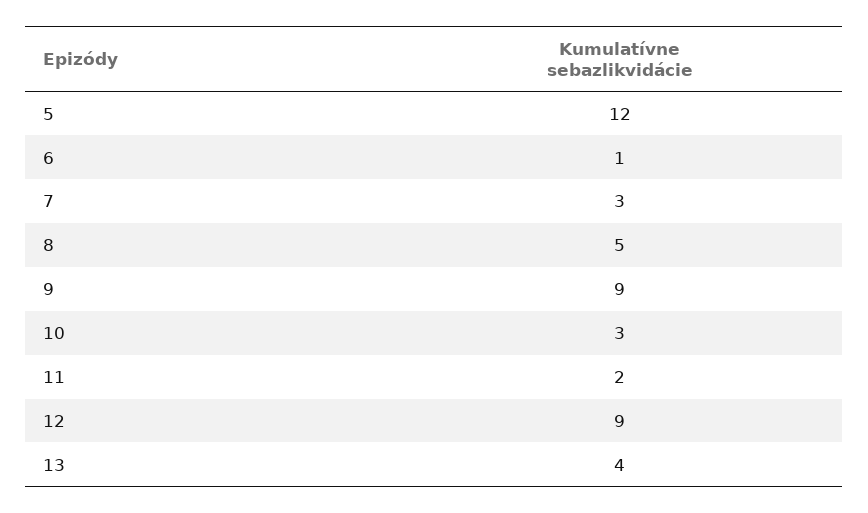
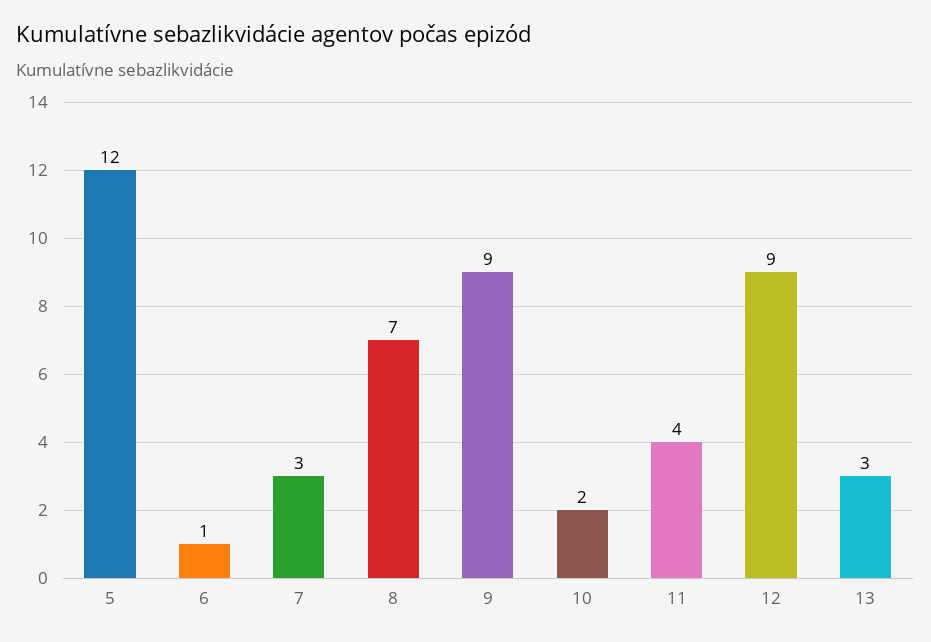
  {
    "5": 12,
    "6": 1,
    "7": 3,
-   "8": 5,
+   "8": 7,
    "9": 9,
-   "10": 3,
+   "10": 2,
-   "11": 2,
+   "11": 4,
    "12": 9,
-   "13": 4
+   "13": 3
  }

